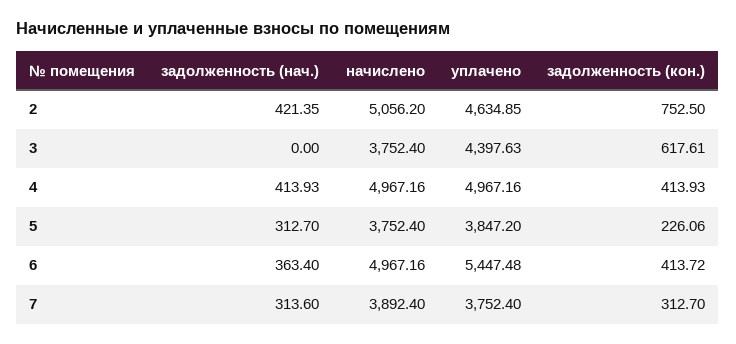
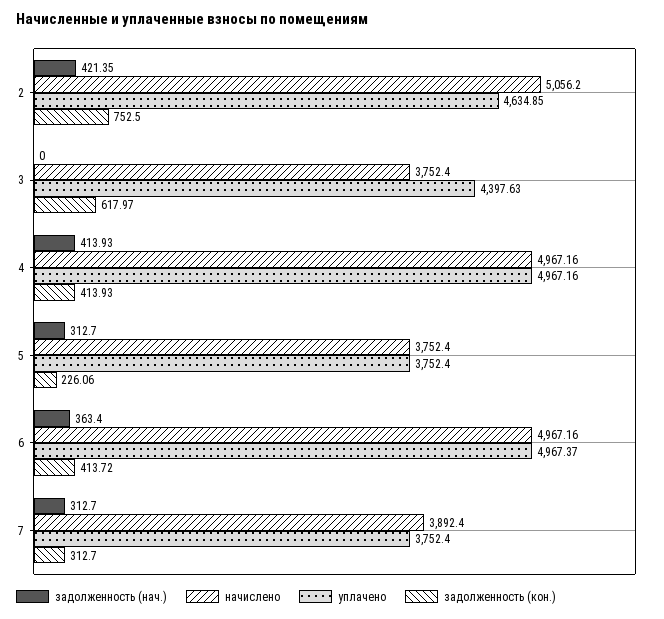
  {
    "задолженность (нач.)": {
      "2": 421.35,
      "3": 0,
      "4": 413.93,
      "5": 312.7,
      "6": 363.4,
-     "7": 313.6
+     "7": 312.7
    },
    "начислено": {
      "2": 5056.2,
      "3": 3752.4,
      "4": 4967.16,
      "5": 3752.4,
      "6": 4967.16,
      "7": 3892.4
    },
    "уплачено": {
      "2": 4634.85,
      "3": 4397.63,
      "4": 4967.16,
-     "5": 3847.2,
+     "5": 3752.4,
-     "6": 5447.48,
+     "6": 4967.37,
      "7": 3752.4
    },
    "задолженность (кон.)": {
      "2": 752.5,
-     "3": 617.61,
+     "3": 617.97,
      "4": 413.93,
      "5": 226.06,
      "6": 413.72,
      "7": 312.7
    }
  }

